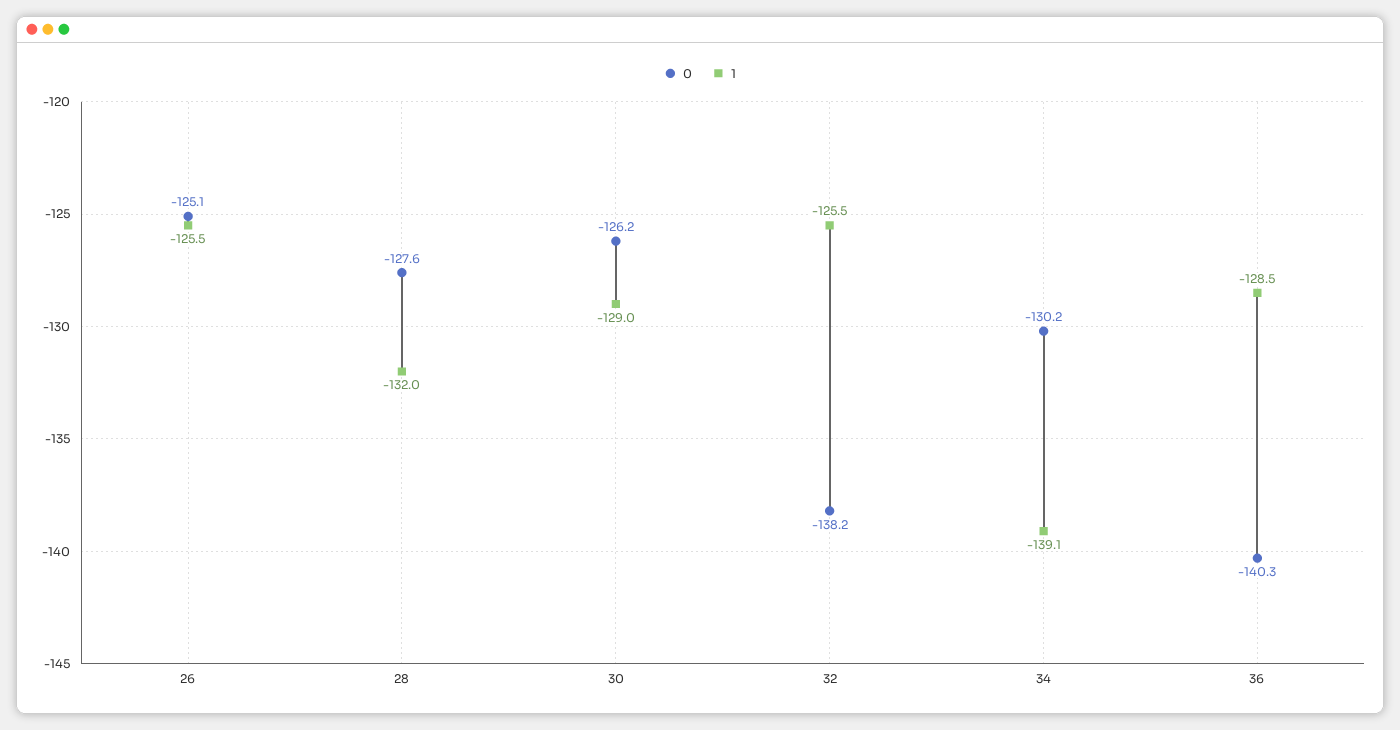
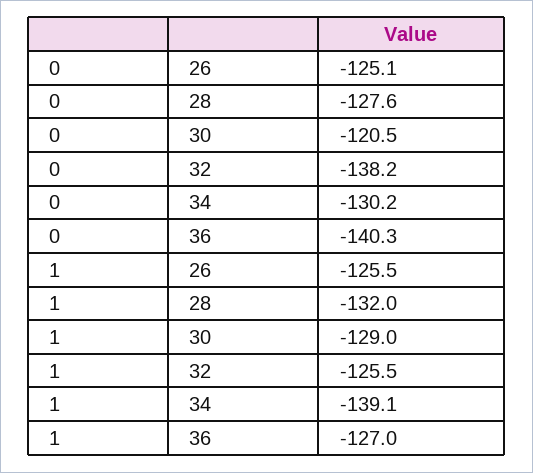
  {
    "0": {
      "26": -125.1,
      "28": -127.6,
-     "30": -126.2,
+     "30": -120.5,
      "32": -138.2,
      "34": -130.2,
      "36": -140.3
    },
    "1": {
      "26": -125.5,
      "28": -132,
      "30": -129,
      "32": -125.5,
      "34": -139.1,
-     "36": -128.5
+     "36": -127
    }
  }

